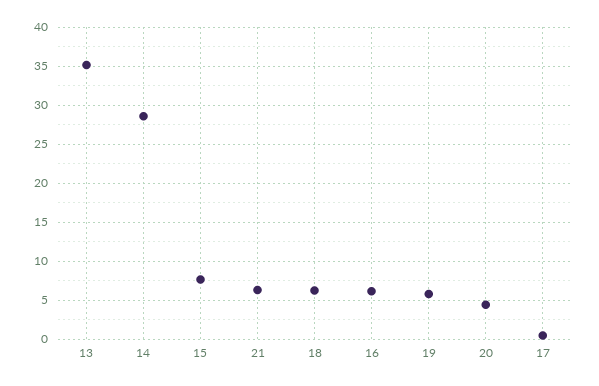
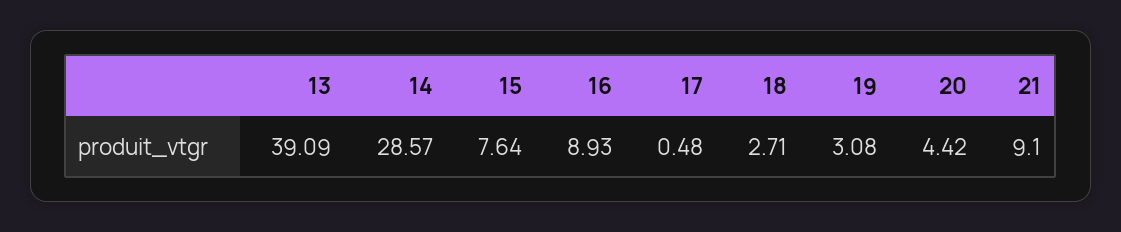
  {
-   "13": 35,
+   "13": 39.09,
    "14": 28.57,
    "15": 7.64,
-   "21": 6,
+   "21": 9.1,
-   "18": 6,
+   "18": 2.71,
-   "16": 6,
+   "16": 8.93,
-   "19": 6,
+   "19": 3.08,
    "20": 4.42,
    "17": 0.48
  }

